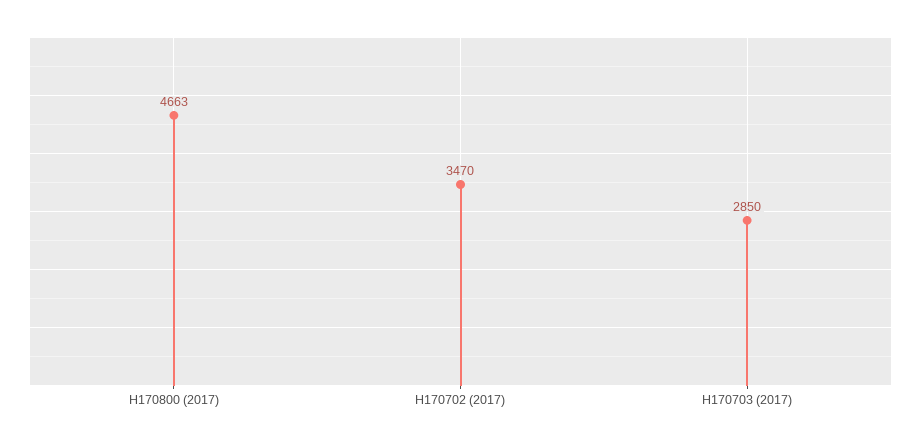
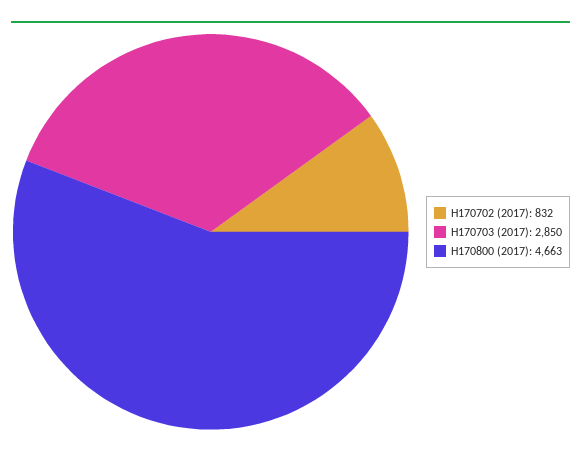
  {
    "H170800 (2017)": 4663,
-   "H170702 (2017)": 3470,
+   "H170702 (2017)": 832,
    "H170703 (2017)": 2850
  }

